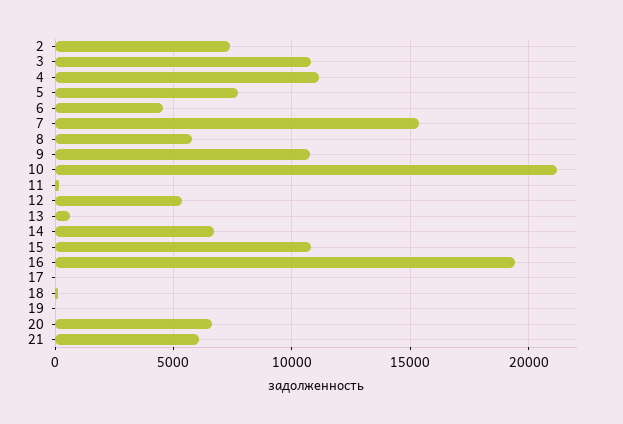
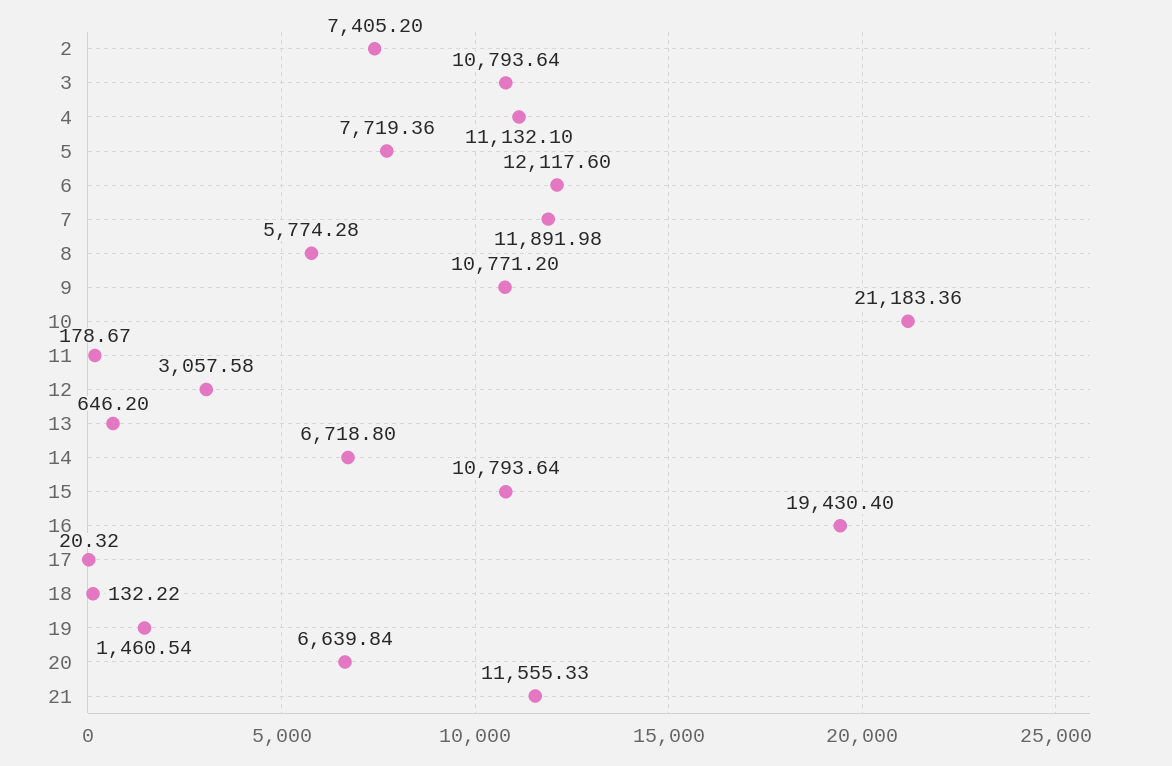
  {
    "2": 7405.2,
    "3": 10793.64,
    "4": 11132.1,
    "5": 7719.36,
-   "6": 4500,
+   "6": 12117.6,
-   "7": 15500,
+   "7": 11891.98,
    "8": 5774.28,
    "9": 10771.2,
    "10": 21183.36,
    "11": 178.67,
-   "12": 5500,
+   "12": 3057.58,
    "13": 646.2,
    "14": 6718.8,
    "15": 10793.64,
    "16": 19430.4,
    "17": 20.32,
    "18": 132.22,
-   "19": 0,
+   "19": 1460.54,
    "20": 6639.84,
-   "21": 6000
+   "21": 11555.33
  }

